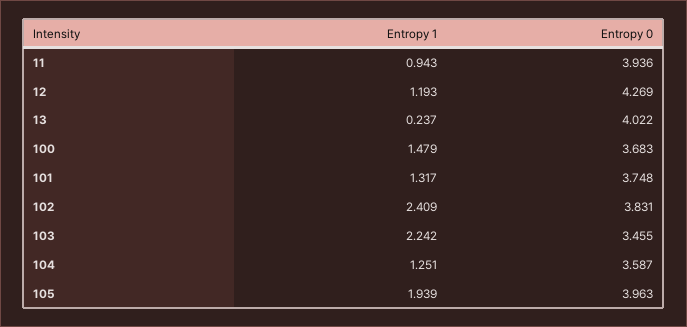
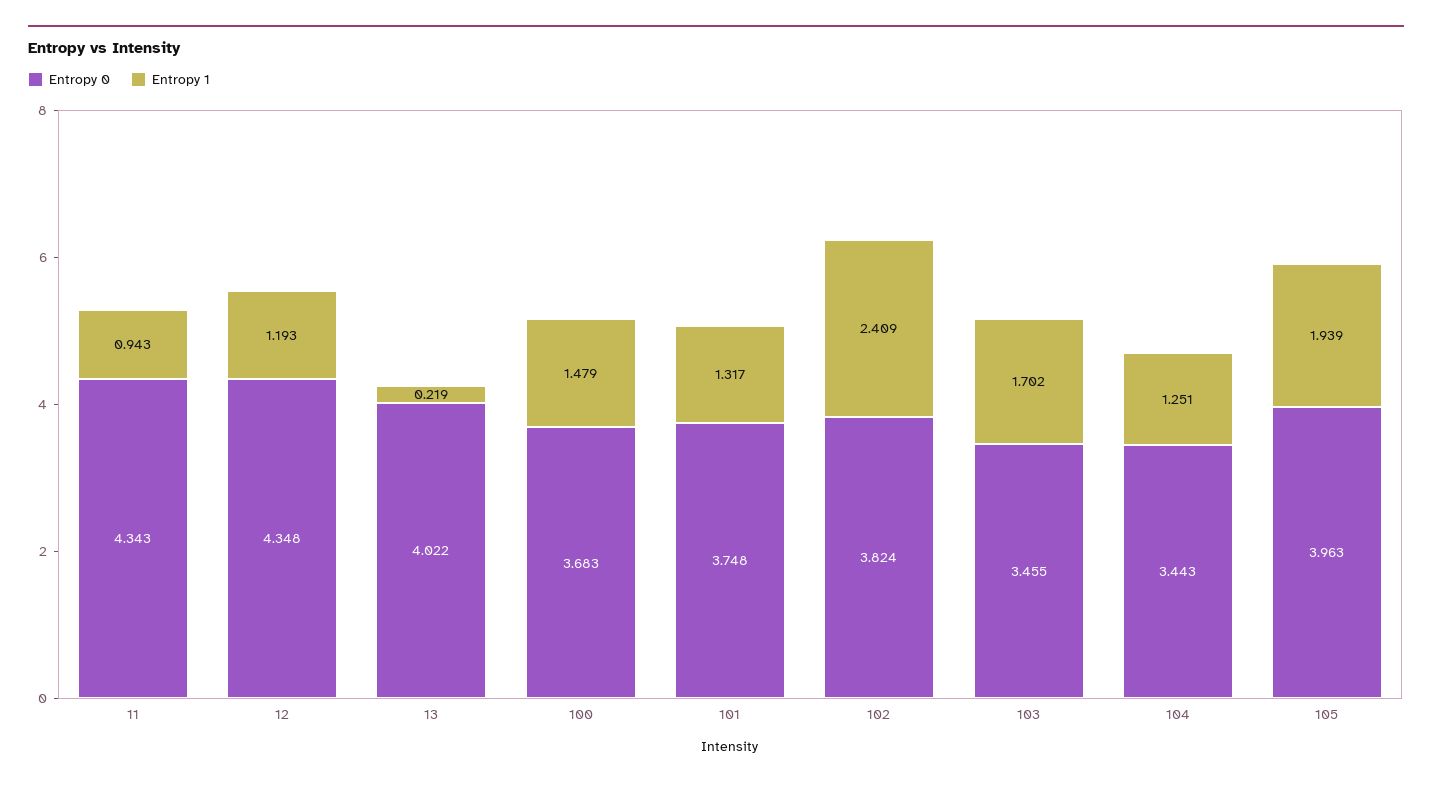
  {
    "Entropy 1": {
      "11": 0.943,
      "12": 1.193,
-     "13": 0.237,
+     "13": 0.219,
      "100": 1.479,
      "101": 1.317,
      "102": 2.409,
-     "103": 2.242,
+     "103": 1.702,
      "104": 1.251,
      "105": 1.939
    },
    "Entropy 0": {
-     "11": 3.936,
+     "11": 4.343,
-     "12": 4.269,
+     "12": 4.348,
      "13": 4.022,
      "100": 3.683,
      "101": 3.748,
-     "102": 3.831,
+     "102": 3.824,
      "103": 3.455,
-     "104": 3.587,
+     "104": 3.443,
      "105": 3.963
    }
  }

